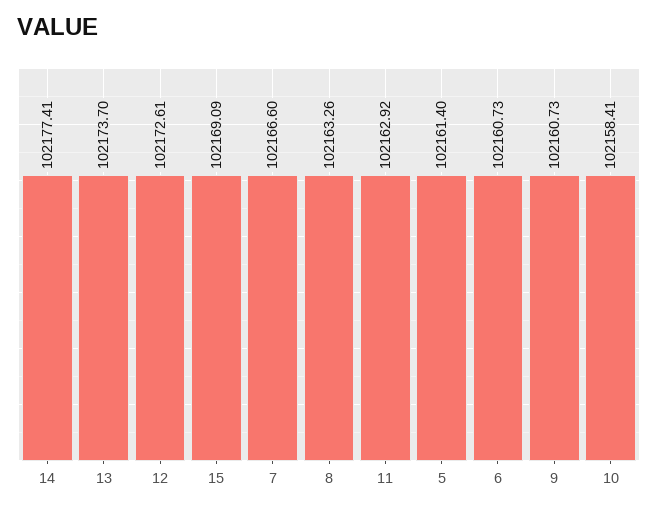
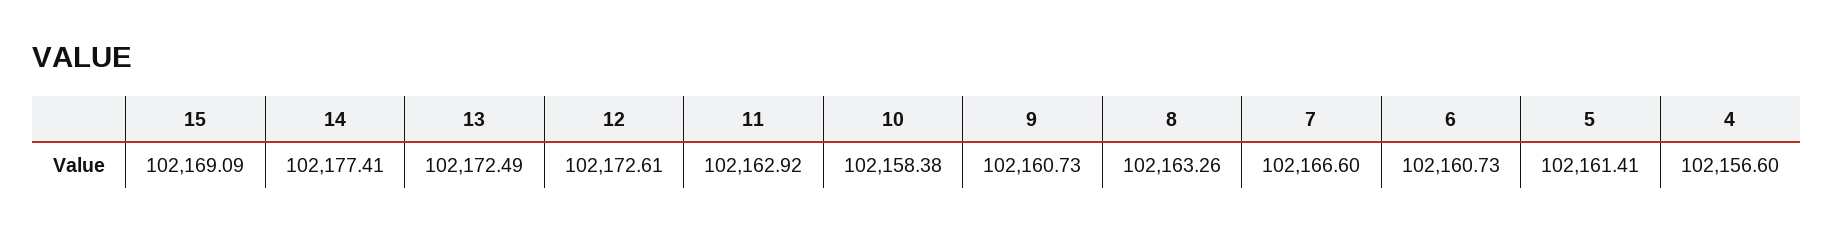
  {
    "14": 102177.41,
-   "13": 102173.7,
+   "13": 102172.49,
    "12": 102172.61,
    "15": 102169.09,
    "7": 102166.6,
    "8": 102163.26,
    "11": 102162.92,
-   "5": 102161.4,
+   "5": 102161.41,
    "6": 102160.73,
    "9": 102160.73,
-   "10": 102158.41
+   "10": 102158.38,
+   "4": 102156.6
  }

